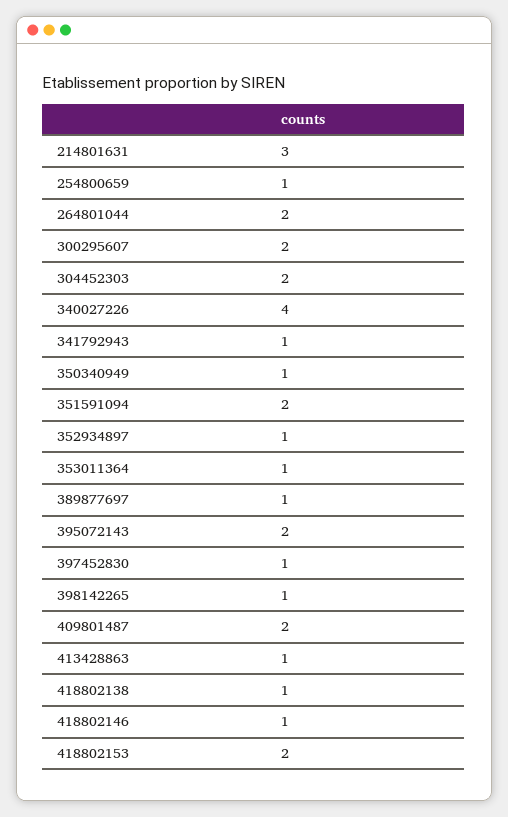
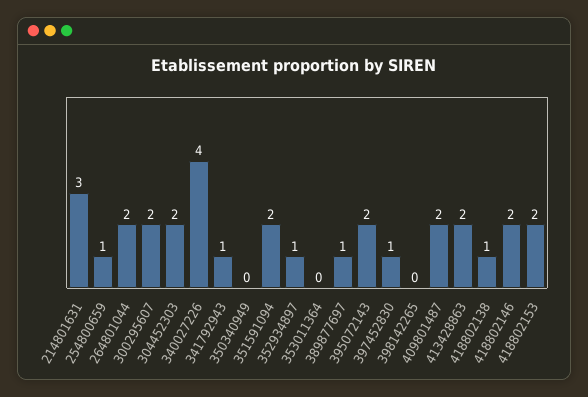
  {
    "214801631": 3,
    "254800659": 1,
    "264801044": 2,
    "300295607": 2,
    "304452303": 2,
    "340027226": 4,
    "341792943": 1,
-   "350340949": 1,
+   "350340949": 0,
    "351591094": 2,
    "352934897": 1,
-   "353011364": 1,
+   "353011364": 0,
    "389877697": 1,
    "395072143": 2,
    "397452830": 1,
-   "398142265": 1,
+   "398142265": 0,
    "409801487": 2,
-   "413428863": 1,
+   "413428863": 2,
    "418802138": 1,
-   "418802146": 1,
+   "418802146": 2,
    "418802153": 2
  }

